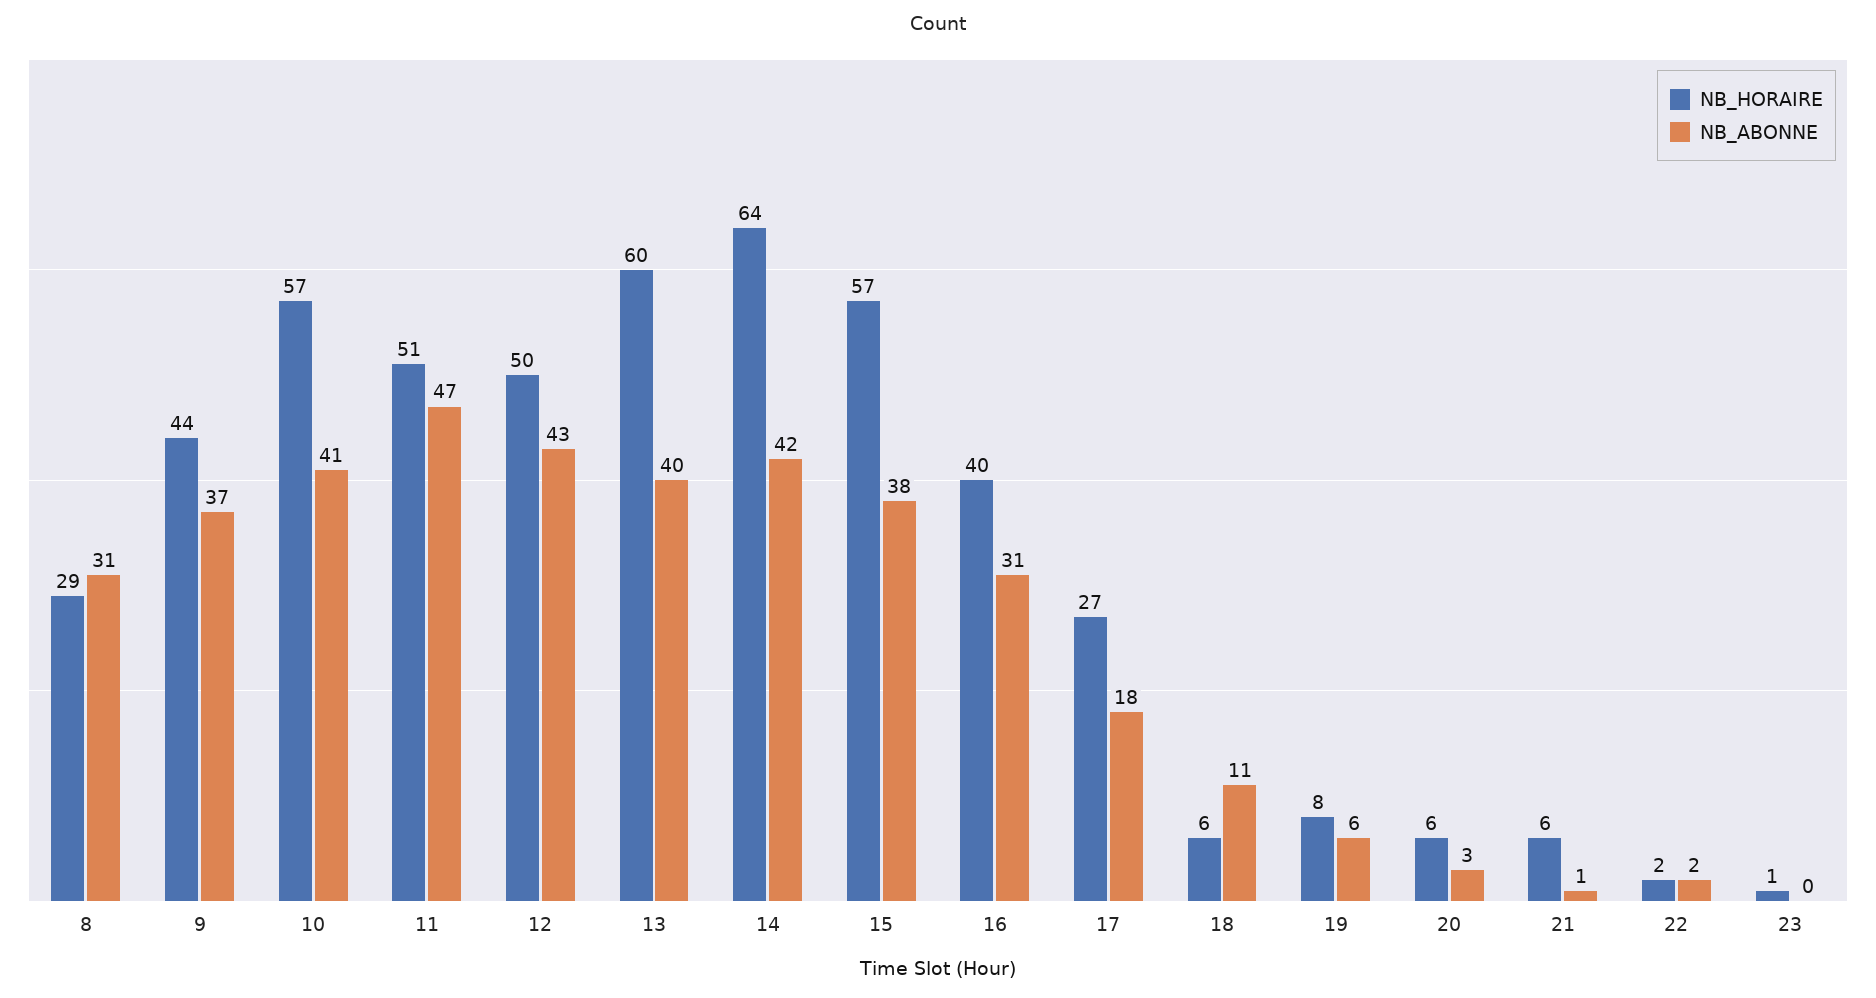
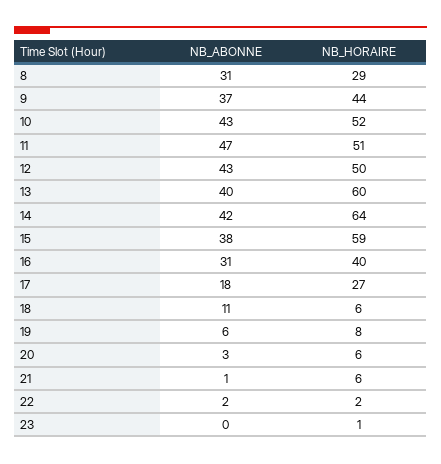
  {
    "NB_HORAIRE": {
      "8": 29,
      "9": 44,
-     "10": 57,
+     "10": 52,
      "11": 51,
      "12": 50,
      "13": 60,
      "14": 64,
-     "15": 57,
+     "15": 59,
      "16": 40,
      "17": 27,
      "18": 6,
      "19": 8,
      "20": 6,
      "21": 6,
      "22": 2,
      "23": 1
    },
    "NB_ABONNE": {
      "8": 31,
      "9": 37,
-     "10": 41,
+     "10": 43,
      "11": 47,
      "12": 43,
      "13": 40,
      "14": 42,
      "15": 38,
      "16": 31,
      "17": 18,
      "18": 11,
      "19": 6,
      "20": 3,
      "21": 1,
      "22": 2,
      "23": 0
    }
  }

